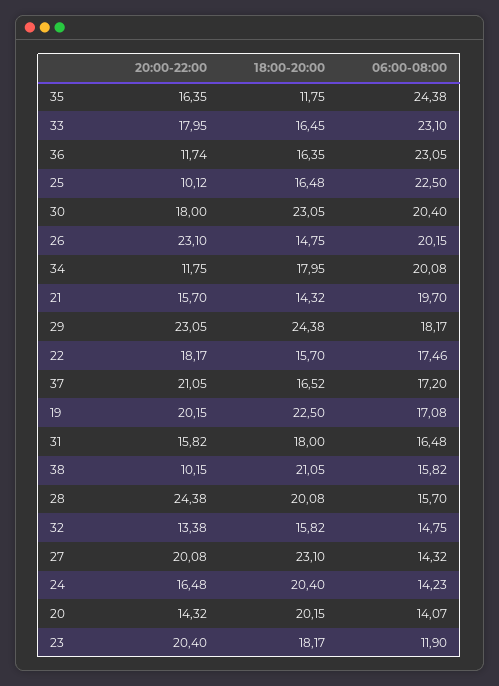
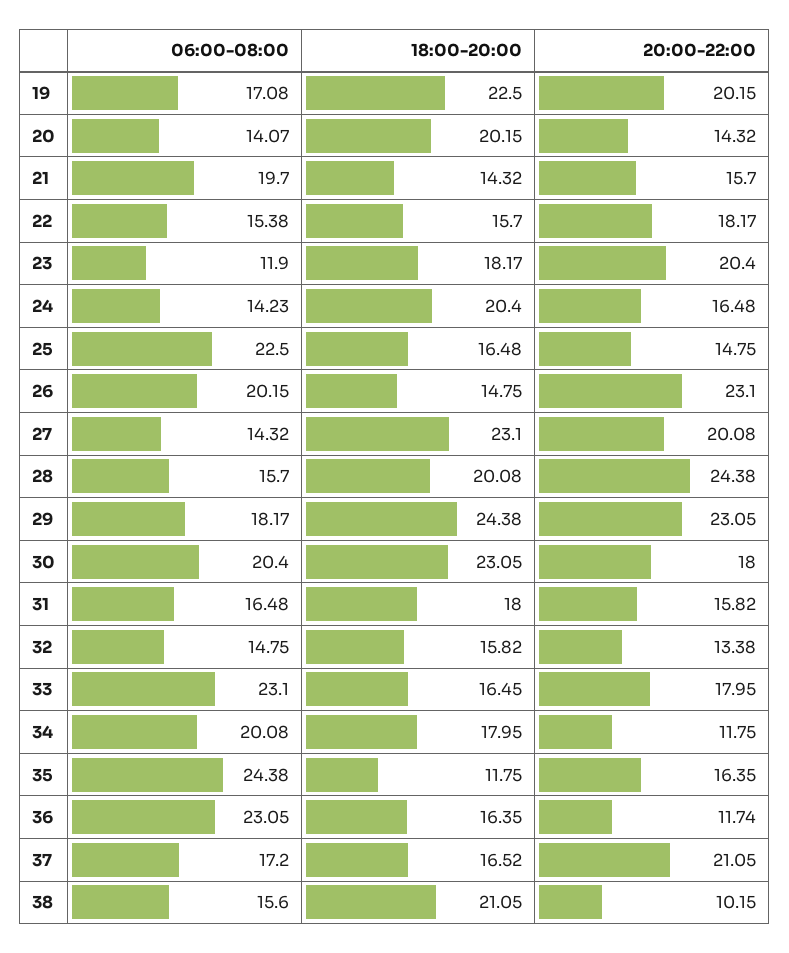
  {
    "20:00-22:00": {
      "35": 16.35,
      "33": 17.95,
      "36": 11.74,
-     "25": 10.12,
+     "25": 14.75,
      "30": 18,
      "26": 23.1,
      "34": 11.75,
      "21": 15.7,
      "29": 23.05,
      "22": 18.17,
      "37": 21.05,
      "19": 20.15,
      "31": 15.82,
      "38": 10.15,
      "28": 24.38,
      "32": 13.38,
      "27": 20.08,
      "24": 16.48,
      "20": 14.32,
      "23": 20.4
    },
    "18:00-20:00": {
      "35": 11.75,
      "33": 16.45,
      "36": 16.35,
      "25": 16.48,
      "30": 23.05,
      "26": 14.75,
      "34": 17.95,
      "21": 14.32,
      "29": 24.38,
      "22": 15.7,
      "37": 16.52,
      "19": 22.5,
      "31": 18,
      "38": 21.05,
      "28": 20.08,
      "32": 15.82,
      "27": 23.1,
      "24": 20.4,
      "20": 20.15,
      "23": 18.17
    },
    "06:00-08:00": {
      "35": 24.38,
      "33": 23.1,
      "36": 23.05,
      "25": 22.5,
      "30": 20.4,
      "26": 20.15,
      "34": 20.08,
      "21": 19.7,
      "29": 18.17,
-     "22": 17.46,
+     "22": 15.38,
      "37": 17.2,
      "19": 17.08,
      "31": 16.48,
-     "38": 15.82,
+     "38": 15.6,
      "28": 15.7,
      "32": 14.75,
      "27": 14.32,
      "24": 14.23,
      "20": 14.07,
      "23": 11.9
    }
  }

